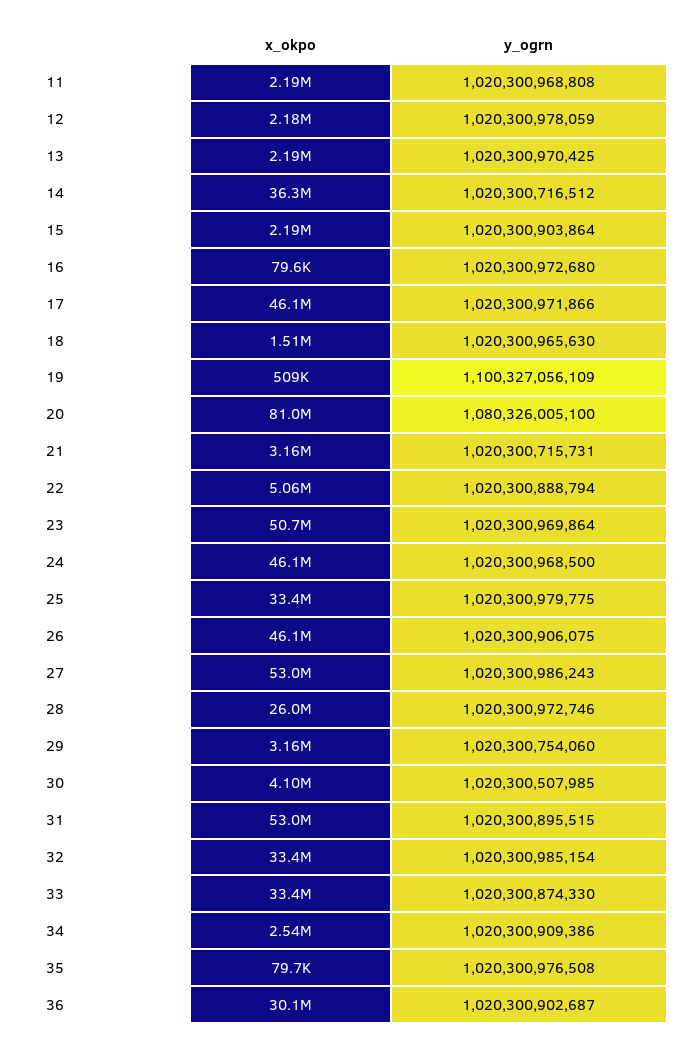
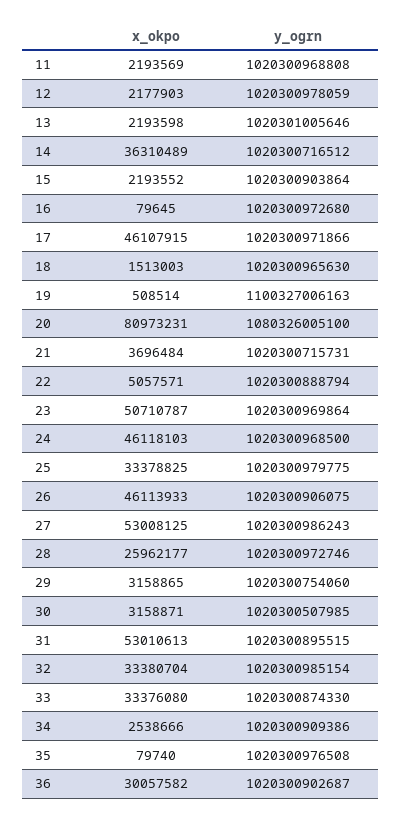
  {
    "x_okpo": {
      "11": 2193569,
      "12": 2177903,
      "13": 2193598,
      "14": 36310489,
      "15": 2193552,
      "16": 79645,
      "17": 46107915,
      "18": 1513003,
      "19": 508514,
      "20": 80973231,
-     "21": 3160000,
+     "21": 3696484,
      "22": 5057571,
      "23": 50710787,
      "24": 46118103,
      "25": 33378825,
      "26": 46113933,
      "27": 53008125,
      "28": 25962177,
      "29": 3158865,
-     "30": 4100000,
+     "30": 3158871,
      "31": 53010613,
      "32": 33380704,
      "33": 33376080,
      "34": 2538666,
      "35": 79740,
      "36": 30057582
    },
    "y_ogrn": {
      "11": 1020300968808,
      "12": 1020300978059,
-     "13": 1020300970425,
+     "13": 1020301005646,
      "14": 1020300716512,
      "15": 1020300903864,
      "16": 1020300972680,
      "17": 1020300971866,
      "18": 1020300965630,
-     "19": 1100327056109,
+     "19": 1100327006163,
      "20": 1080326005100,
      "21": 1020300715731,
      "22": 1020300888794,
      "23": 1020300969864,
      "24": 1020300968500,
      "25": 1020300979775,
      "26": 1020300906075,
      "27": 1020300986243,
      "28": 1020300972746,
      "29": 1020300754060,
      "30": 1020300507985,
      "31": 1020300895515,
      "32": 1020300985154,
      "33": 1020300874330,
      "34": 1020300909386,
      "35": 1020300976508,
      "36": 1020300902687
    }
  }

